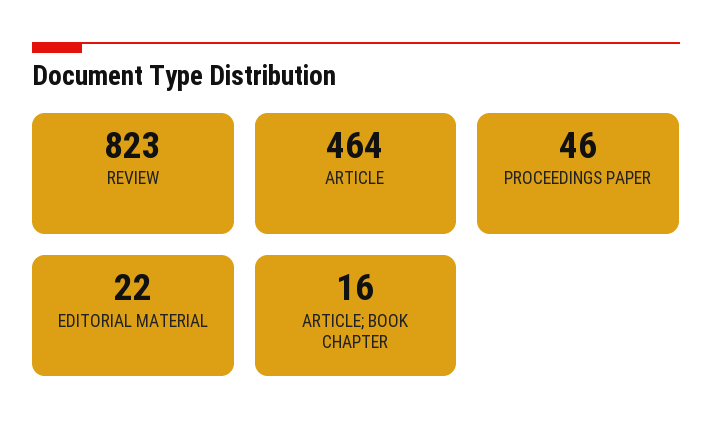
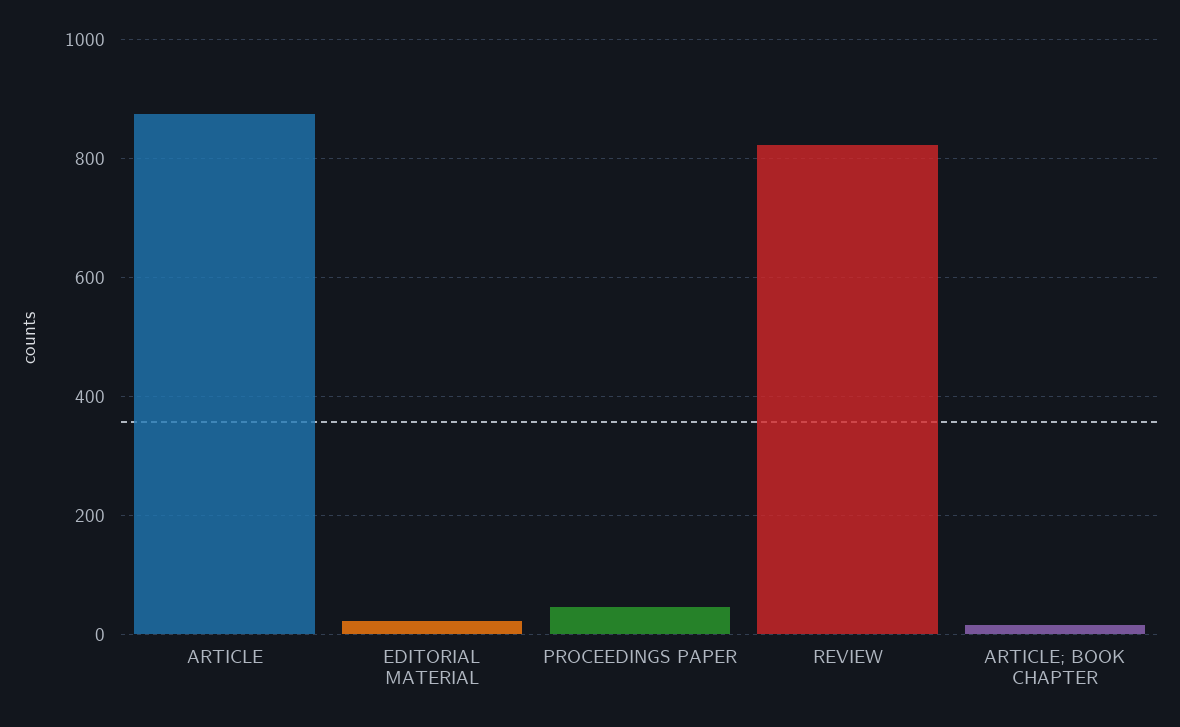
  {
    "REVIEW": 823,
-   "ARTICLE": 464,
+   "ARTICLE": 880,
    "PROCEEDINGS PAPER": 46,
    "EDITORIAL MATERIAL": 22,
    "ARTICLE; BOOK CHAPTER": 16
  }

